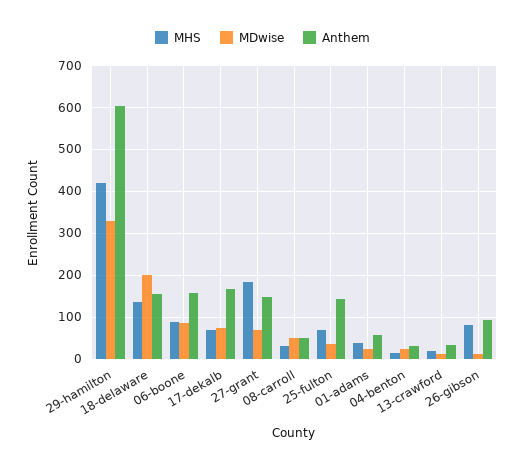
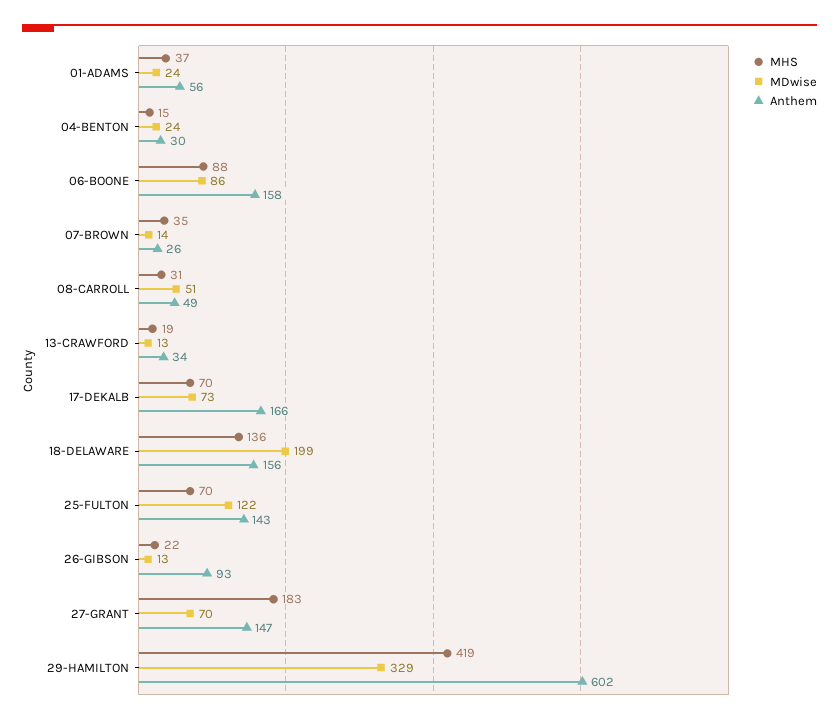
  {
    "MHS": {
      "29-hamilton": 419,
      "18-delaware": 136,
      "06-boone": 88,
      "17-dekalb": 70,
      "27-grant": 183,
      "08-carroll": 31,
      "25-fulton": 70,
      "01-adams": 37,
      "04-benton": 15,
      "13-crawford": 19,
-     "26-gibson": 80
+     "26-gibson": 22,
+     "07-BROWN": 35
    },
    "MDwise": {
      "29-hamilton": 329,
      "18-delaware": 199,
      "06-boone": 86,
      "17-dekalb": 73,
      "27-grant": 70,
      "08-carroll": 51,
-     "25-fulton": 40,
+     "25-fulton": 122,
      "01-adams": 24,
      "04-benton": 24,
      "13-crawford": 13,
-     "26-gibson": 13
+     "26-gibson": 13,
+     "07-BROWN": 14
    },
    "Anthem": {
      "29-hamilton": 602,
      "18-delaware": 156,
      "06-boone": 158,
      "17-dekalb": 166,
      "27-grant": 147,
      "08-carroll": 49,
      "25-fulton": 143,
      "01-adams": 56,
      "04-benton": 30,
      "13-crawford": 34,
-     "26-gibson": 93
+     "26-gibson": 93,
+     "07-BROWN": 26
    }
  }

